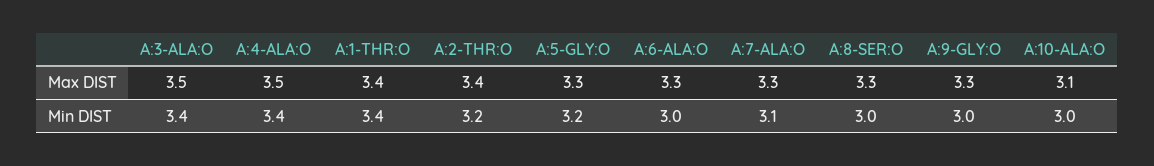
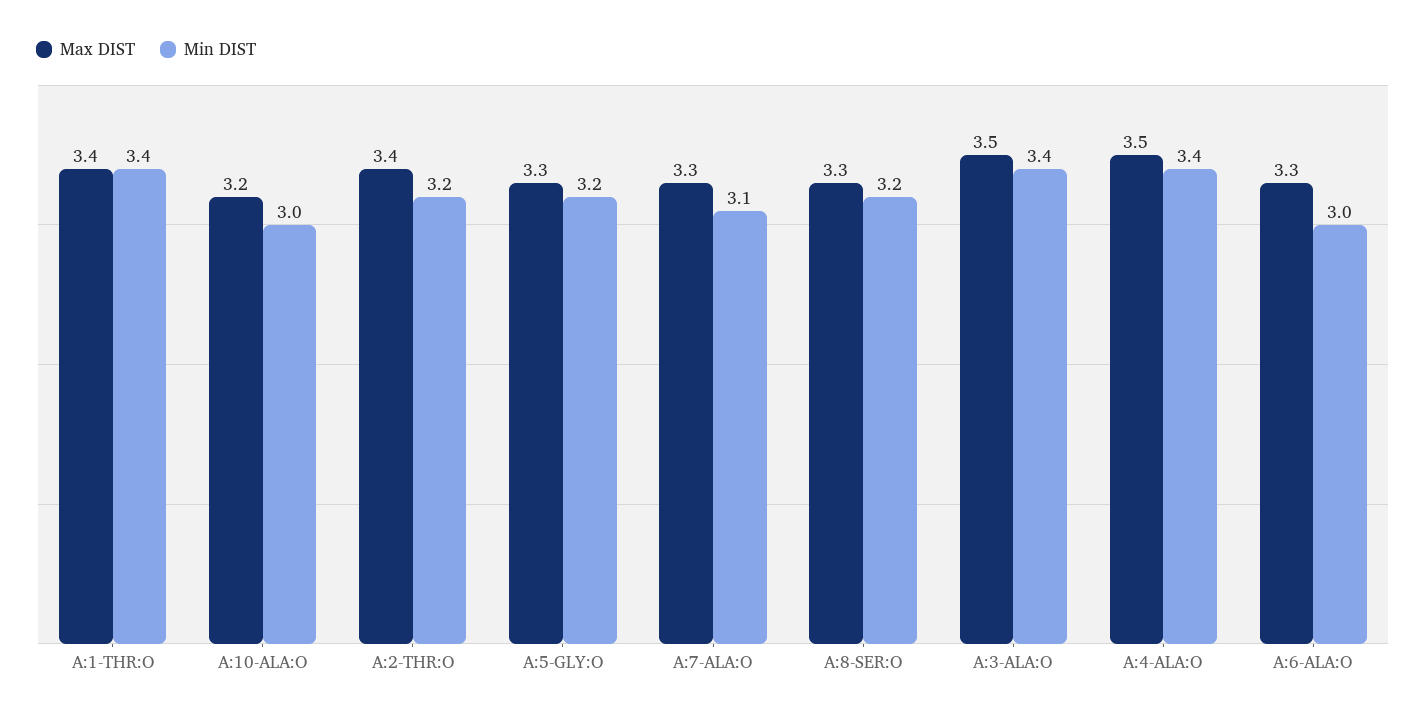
  {
    "Max DIST": {
      "A:3-ALA:O": 3.5,
      "A:4-ALA:O": 3.5,
      "A:1-THR:O": 3.4,
      "A:2-THR:O": 3.4,
      "A:5-GLY:O": 3.3,
      "A:6-ALA:O": 3.3,
      "A:7-ALA:O": 3.3,
      "A:8-SER:O": 3.3,
-     "A:9-GLY:O": 3.3,
-     "A:10-ALA:O": 3.1
+     "A:10-ALA:O": 3.2
    },
    "Min DIST": {
      "A:3-ALA:O": 3.4,
      "A:4-ALA:O": 3.4,
      "A:1-THR:O": 3.4,
      "A:2-THR:O": 3.2,
      "A:5-GLY:O": 3.2,
      "A:6-ALA:O": 3,
      "A:7-ALA:O": 3.1,
-     "A:8-SER:O": 3,
+     "A:8-SER:O": 3.2,
-     "A:9-GLY:O": 3,
      "A:10-ALA:O": 3
    }
  }

